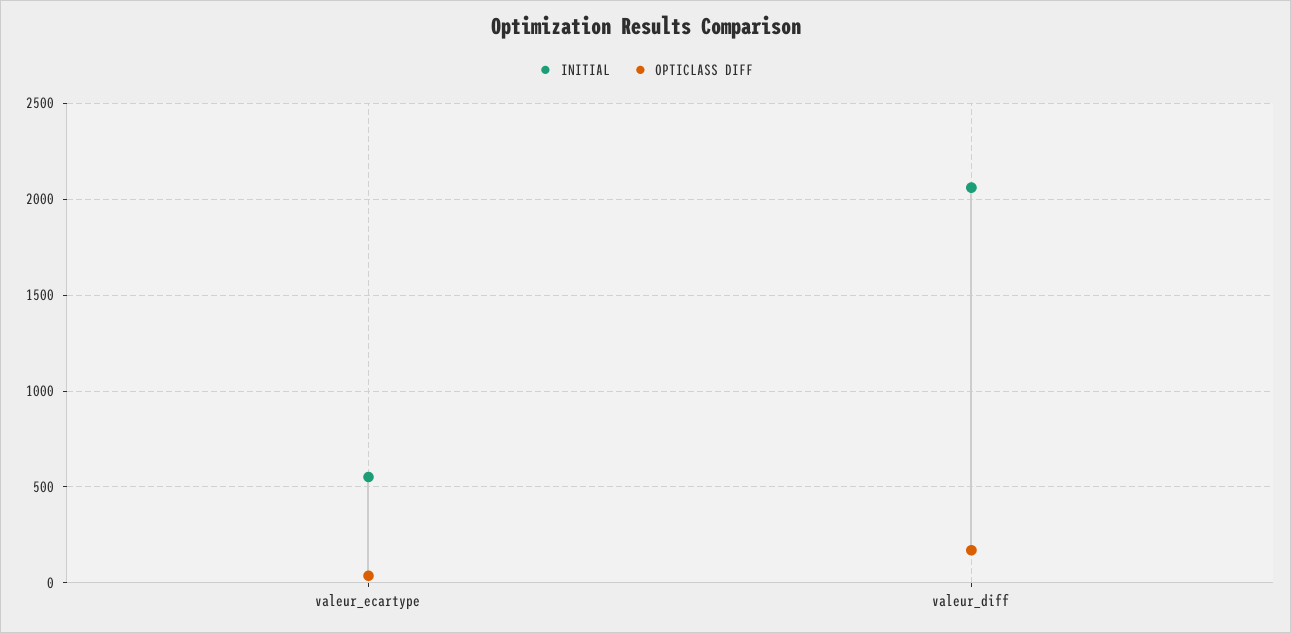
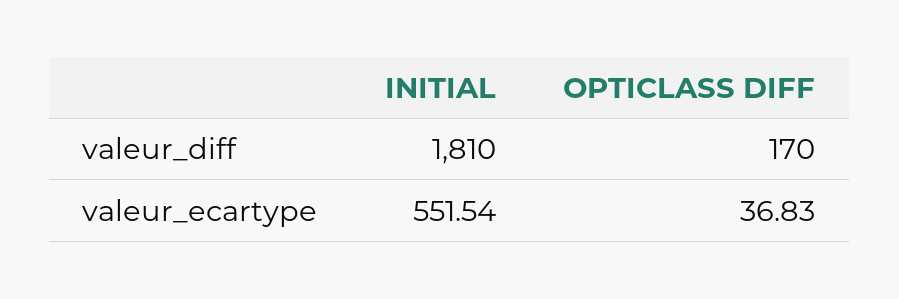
  {
    "INITIAL": {
      "valeur_ecartype": 551.54,
-     "valeur_diff": 2050
+     "valeur_diff": 1810
    },
    "OPTICLASS DIFF": {
      "valeur_ecartype": 36.83,
      "valeur_diff": 170
    }
  }

